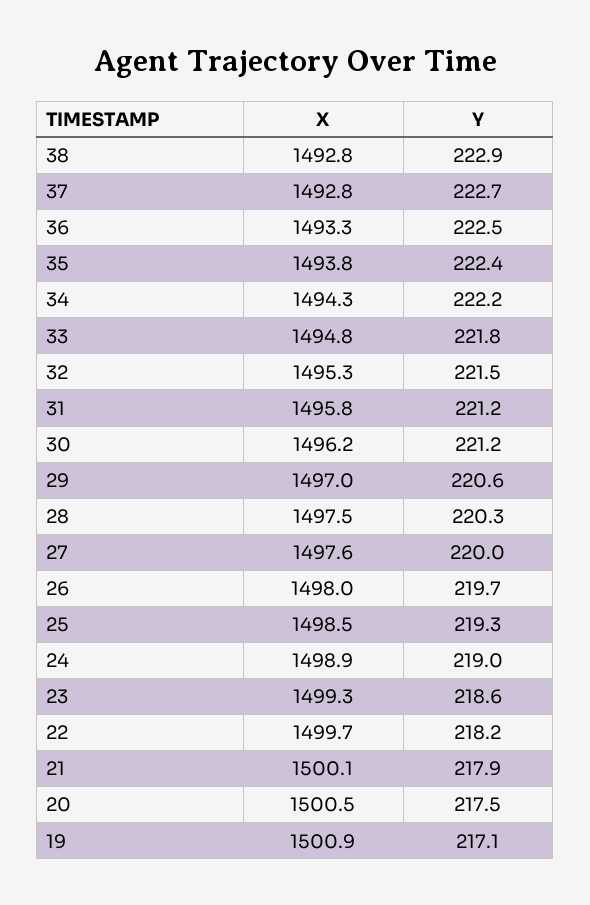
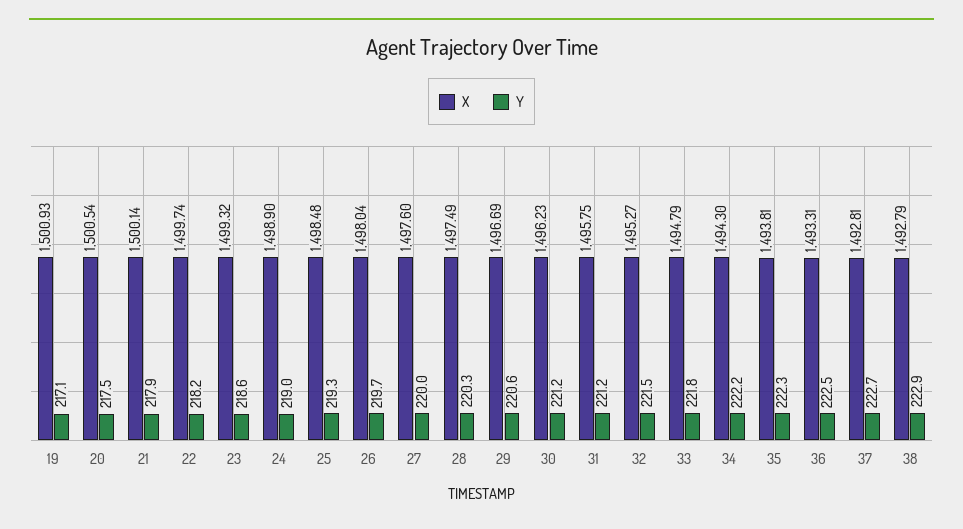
  {
    "X": {
      "38": 1492.79,
      "37": 1492.81,
      "36": 1493.31,
      "35": 1493.81,
      "34": 1494.3,
      "33": 1494.79,
      "32": 1495.27,
      "31": 1495.75,
      "30": 1496.23,
-     "29": 1497,
+     "29": 1496.69,
      "28": 1497.49,
      "27": 1497.6,
      "26": 1498.04,
      "25": 1498.48,
      "24": 1498.9,
      "23": 1499.32,
      "22": 1499.74,
      "21": 1500.14,
      "20": 1500.54,
      "19": 1500.93
    },
    "Y": {
      "38": 222.9,
      "37": 222.7,
      "36": 222.5,
-     "35": 222.4,
+     "35": 222.3,
      "34": 222.2,
      "33": 221.8,
      "32": 221.5,
      "31": 221.2,
      "30": 221.2,
      "29": 220.6,
      "28": 220.3,
      "27": 220,
      "26": 219.7,
      "25": 219.3,
      "24": 219,
      "23": 218.6,
      "22": 218.2,
      "21": 217.9,
      "20": 217.5,
      "19": 217.1
    }
  }

